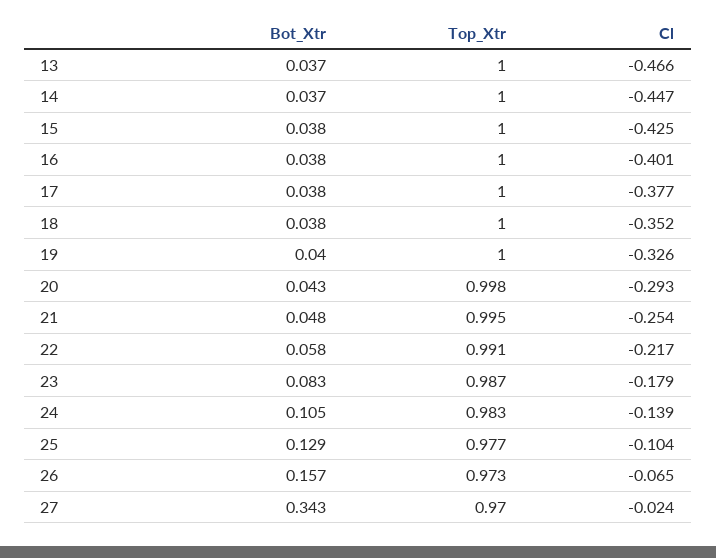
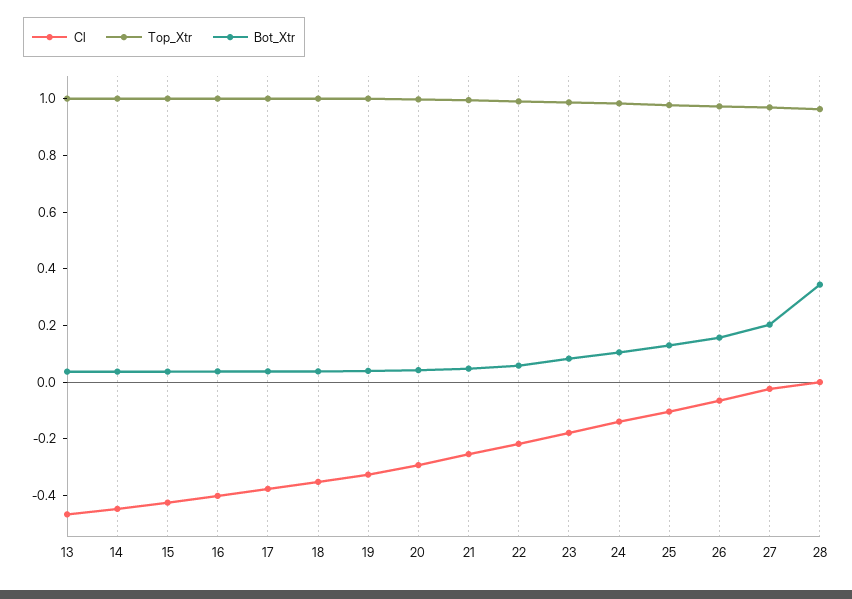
  {
    "Bot_Xtr": {
      "13": 0.037,
      "14": 0.037,
      "15": 0.038,
      "16": 0.038,
      "17": 0.038,
      "18": 0.038,
      "19": 0.04,
      "20": 0.043,
      "21": 0.048,
      "22": 0.058,
      "23": 0.083,
      "24": 0.105,
      "25": 0.129,
      "26": 0.157,
-     "27": 0.343
+     "27": 0.2,
+     "28": 0.35
    },
    "Top_Xtr": {
      "13": 1,
      "14": 1,
      "15": 1,
      "16": 1,
      "17": 1,
      "18": 1,
      "19": 1,
      "20": 0.998,
      "21": 0.995,
      "22": 0.991,
      "23": 0.987,
      "24": 0.983,
      "25": 0.977,
      "26": 0.973,
-     "27": 0.97
+     "27": 0.97,
+     "28": 0.95
    },
    "Cl": {
      "13": -0.466,
      "14": -0.447,
      "15": -0.425,
      "16": -0.401,
      "17": -0.377,
      "18": -0.352,
      "19": -0.326,
      "20": -0.293,
      "21": -0.254,
      "22": -0.217,
      "23": -0.179,
      "24": -0.139,
      "25": -0.104,
      "26": -0.065,
-     "27": -0.024
+     "27": -0.024,
+     "28": 0
    }
  }

